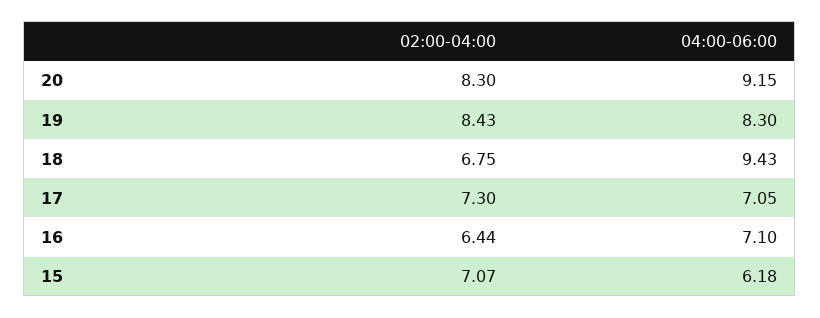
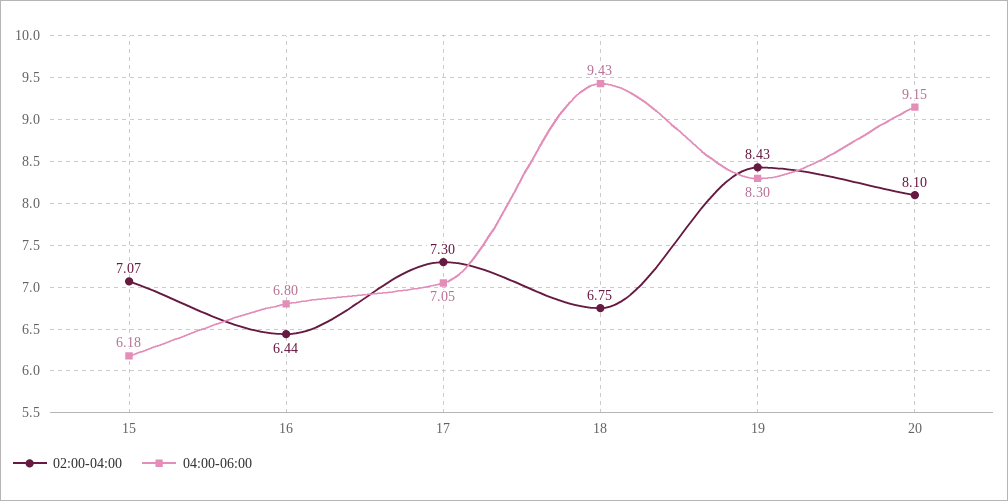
  {
    "02:00-04:00": {
-     "20": 8.3,
+     "20": 8.1,
      "19": 8.43,
      "18": 6.75,
      "17": 7.3,
      "16": 6.44,
      "15": 7.07
    },
    "04:00-06:00": {
      "20": 9.15,
      "19": 8.3,
      "18": 9.43,
      "17": 7.05,
-     "16": 7.1,
+     "16": 6.8,
      "15": 6.18
    }
  }

